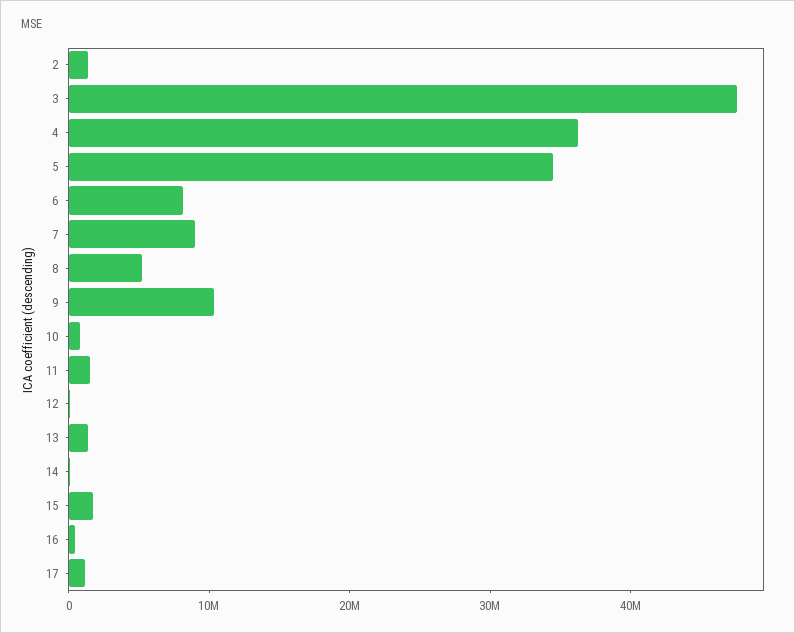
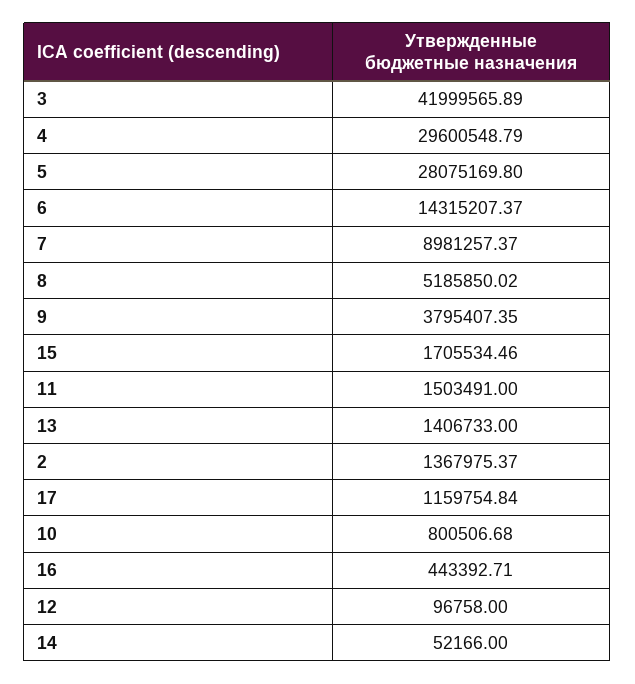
  {
    "2": 1367975.37,
-   "3": 48000000,
+   "3": 41999565.89,
-   "4": 36000000,
+   "4": 29600548.79,
-   "5": 34000000,
+   "5": 28075169.8,
-   "6": 8000000,
+   "6": 14315207.37,
    "7": 8981257.37,
    "8": 5185850.02,
-   "9": 10000000,
+   "9": 3795407.35,
    "10": 800506.68,
    "11": 1503491,
    "12": 96758,
    "13": 1406733,
    "14": 52166,
    "15": 1705534.46,
    "16": 443392.71,
    "17": 1159754.84
  }

